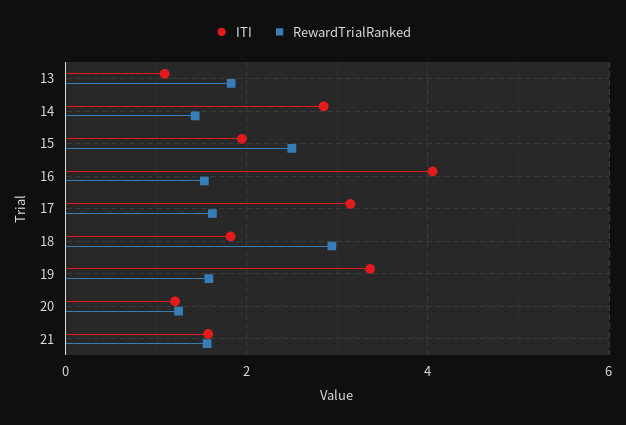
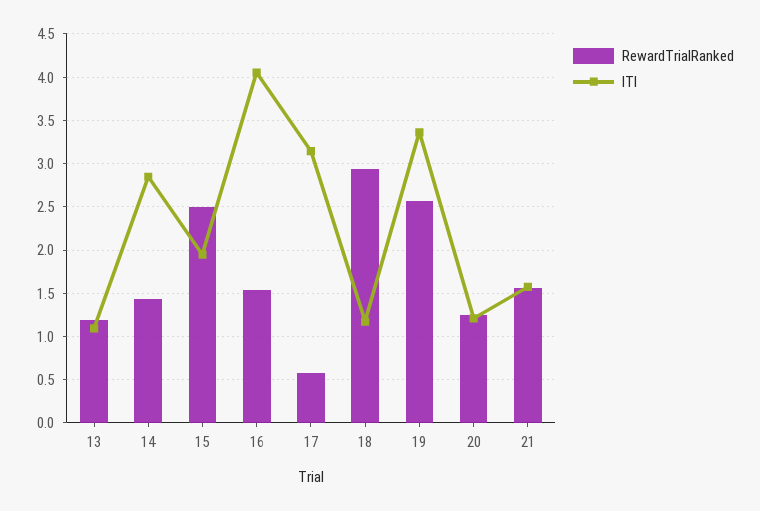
  {
    "ITI": {
      "13": 1.1,
      "14": 2.8,
      "15": 1.9,
      "16": 4.1,
      "17": 3.1,
-     "18": 1.8,
+     "18": 1.2,
      "19": 3.4,
      "20": 1.2,
      "21": 1.6
    },
    "RewardTrialRanked": {
-     "13": 1.8,
+     "13": 1.2,
      "14": 1.4,
      "15": 2.5,
      "16": 1.5,
-     "17": 1.6,
+     "17": 0.6,
      "18": 2.9,
-     "19": 1.6,
+     "19": 2.6,
      "20": 1.2,
      "21": 1.6
    }
  }

